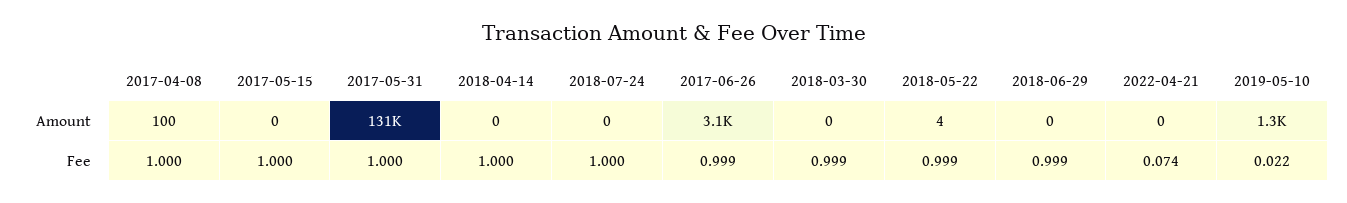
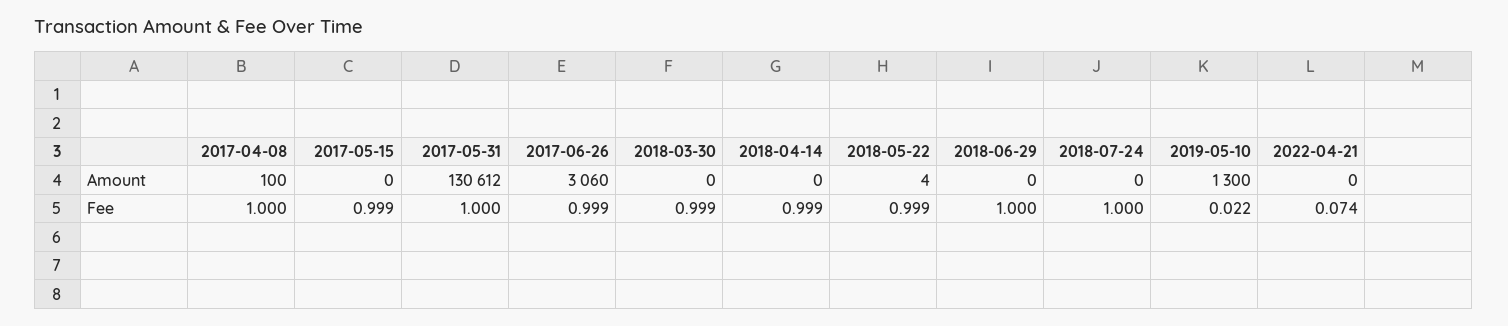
  {
    "2017-04-08": {
      "Amount": 100,
      "Fee": 1
    },
    "2017-05-15": {
      "Amount": 0,
-     "Fee": 1
+     "Fee": 0.999
    },
    "2017-05-31": {
      "Amount": 130612,
      "Fee": 1
    },
    "2018-04-14": {
      "Amount": 0,
-     "Fee": 1
+     "Fee": 0.999
    },
    "2018-07-24": {
      "Amount": 0,
      "Fee": 1
    },
    "2017-06-26": {
      "Amount": 3060,
      "Fee": 0.999
    },
    "2018-03-30": {
      "Amount": 0,
      "Fee": 0.999
    },
    "2018-05-22": {
      "Amount": 4,
      "Fee": 0.999
    },
    "2018-06-29": {
      "Amount": 0,
-     "Fee": 0.999
+     "Fee": 1
    },
    "2022-04-21": {
      "Amount": 0,
      "Fee": 0.074
    },
    "2019-05-10": {
      "Amount": 1300,
      "Fee": 0.022
    }
  }

